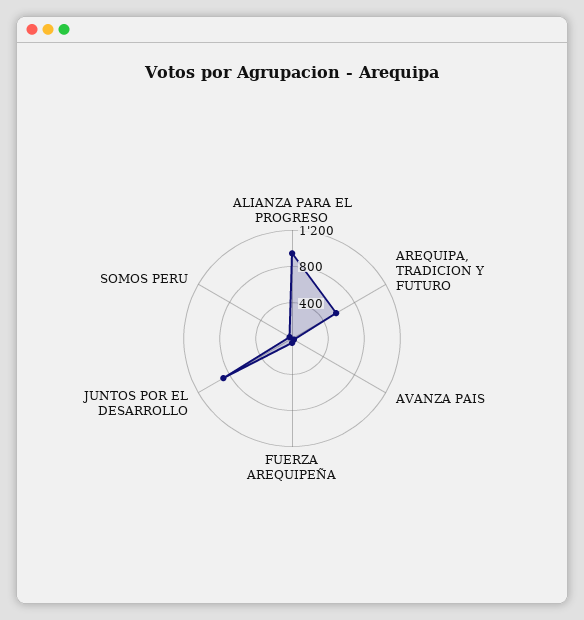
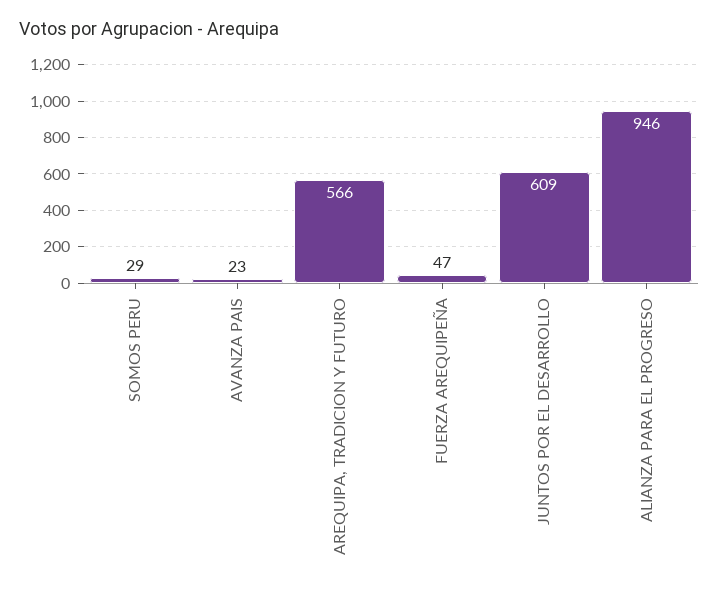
  {
    "ALIANZA PARA EL PROGRESO": 946,
    "AREQUIPA, TRADICION Y FUTURO": 566,
    "AVANZA PAIS": 23,
    "FUERZA AREQUIPEÑA": 47,
-   "JUNTOS POR EL DESARROLLO": 900,
+   "JUNTOS POR EL DESARROLLO": 609,
    "SOMOS PERU": 29
  }

